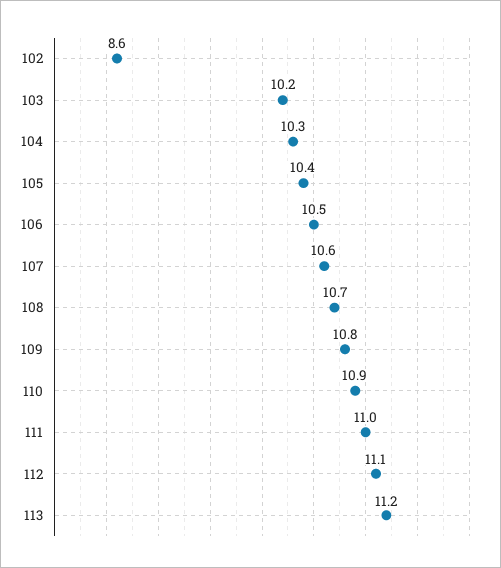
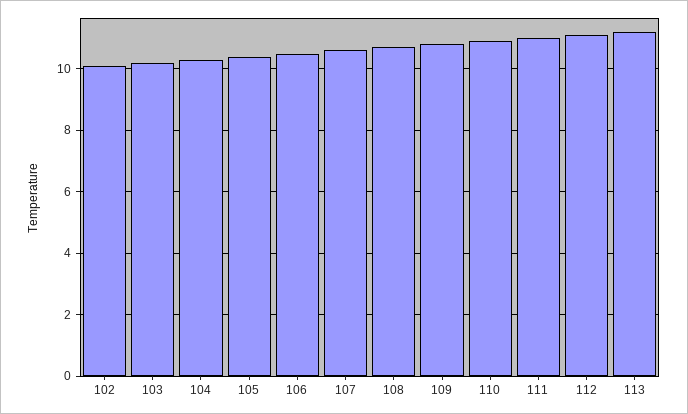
  {
-   "102": 8.6,
+   "102": 10,
    "103": 10.2,
    "104": 10.3,
    "105": 10.4,
    "106": 10.5,
    "107": 10.6,
    "108": 10.7,
    "109": 10.8,
    "110": 10.9,
    "111": 11,
    "112": 11.1,
    "113": 11.2
  }

